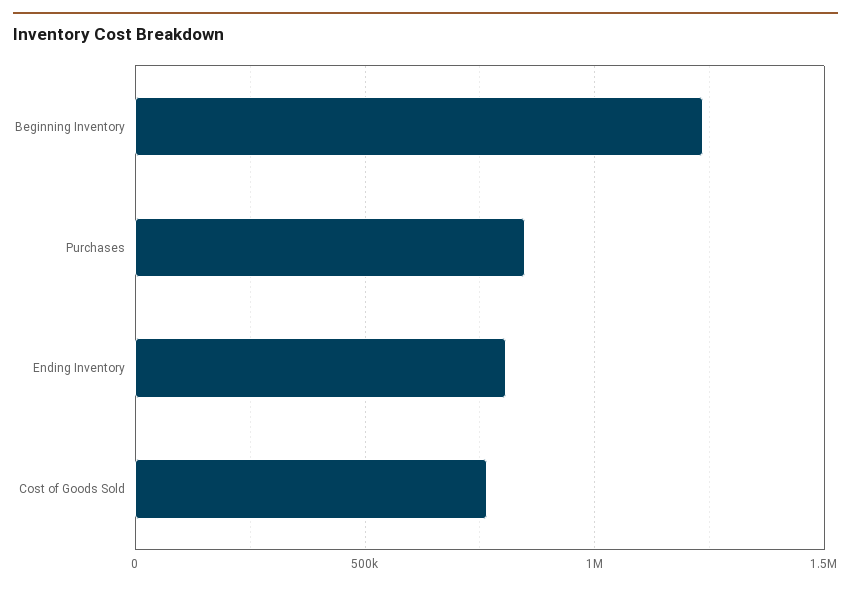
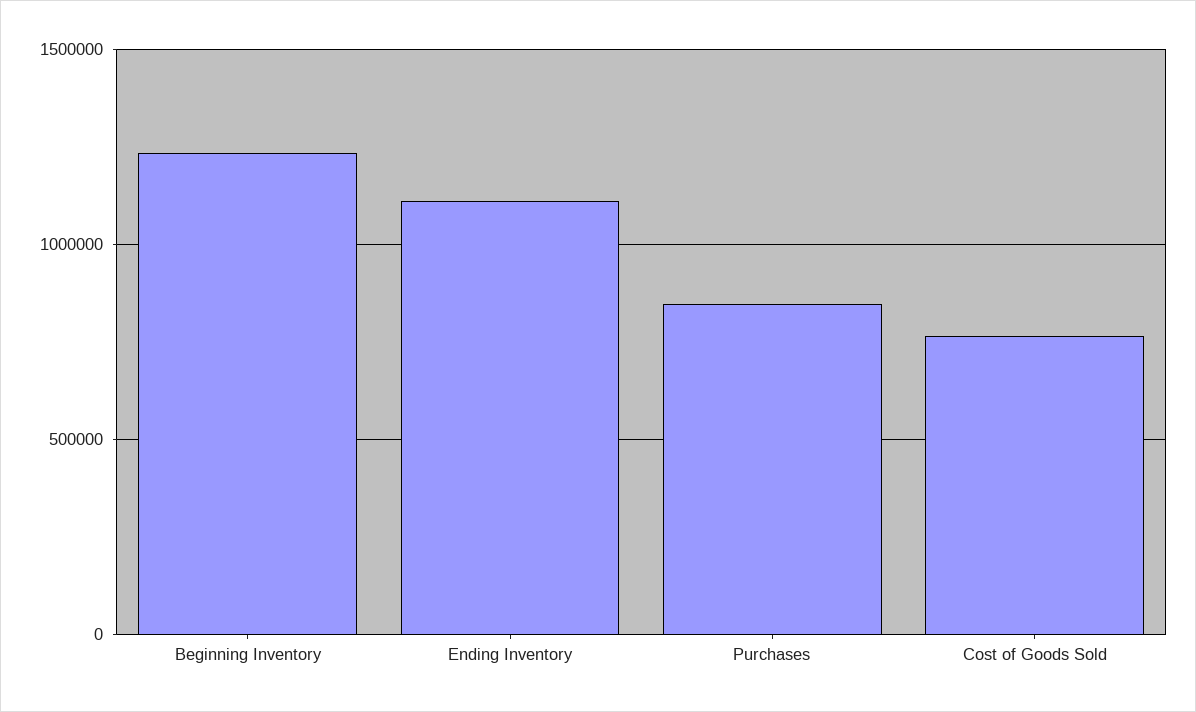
  {
    "Beginning Inventory": 1250000,
    "Purchases": 850000,
-   "Ending Inventory": 800000,
+   "Ending Inventory": 1100000,
    "Cost of Goods Sold": 750000
  }

